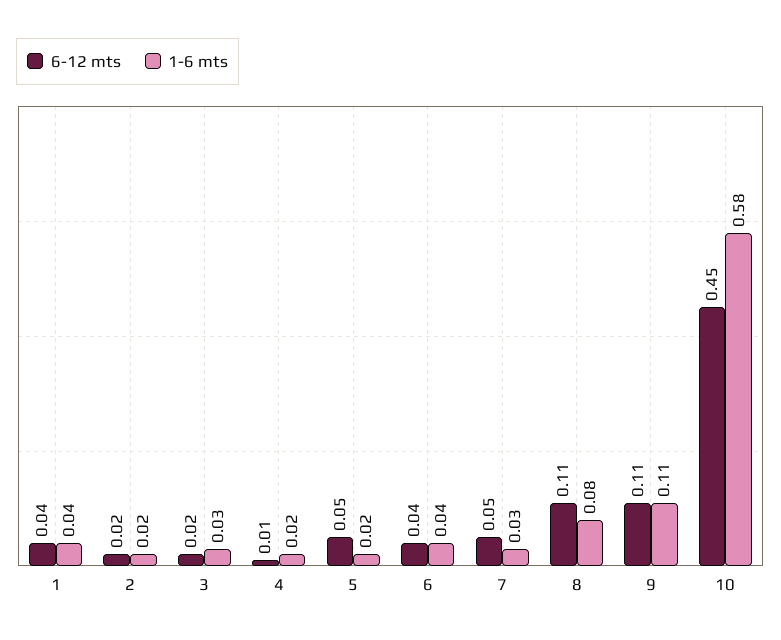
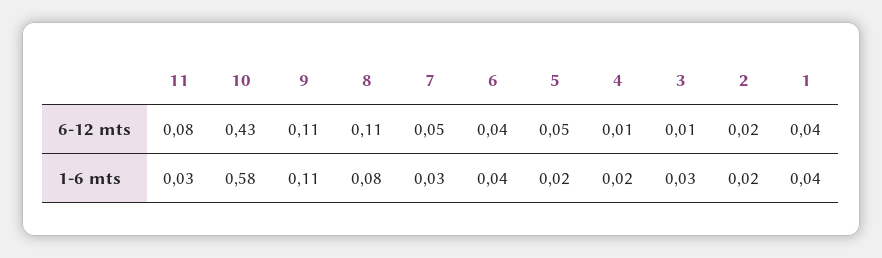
  {
    "6-12 mts": {
      "1": 0.04,
      "2": 0.02,
-     "3": 0.02,
+     "3": 0.01,
      "4": 0.01,
      "5": 0.05,
      "6": 0.04,
      "7": 0.05,
      "8": 0.11,
      "9": 0.11,
-     "10": 0.45
+     "10": 0.43,
+     "11": 0.08
    },
    "1-6 mts": {
      "1": 0.04,
      "2": 0.02,
      "3": 0.03,
      "4": 0.02,
      "5": 0.02,
      "6": 0.04,
      "7": 0.03,
      "8": 0.08,
      "9": 0.11,
-     "10": 0.58
+     "10": 0.58,
+     "11": 0.03
    }
  }

